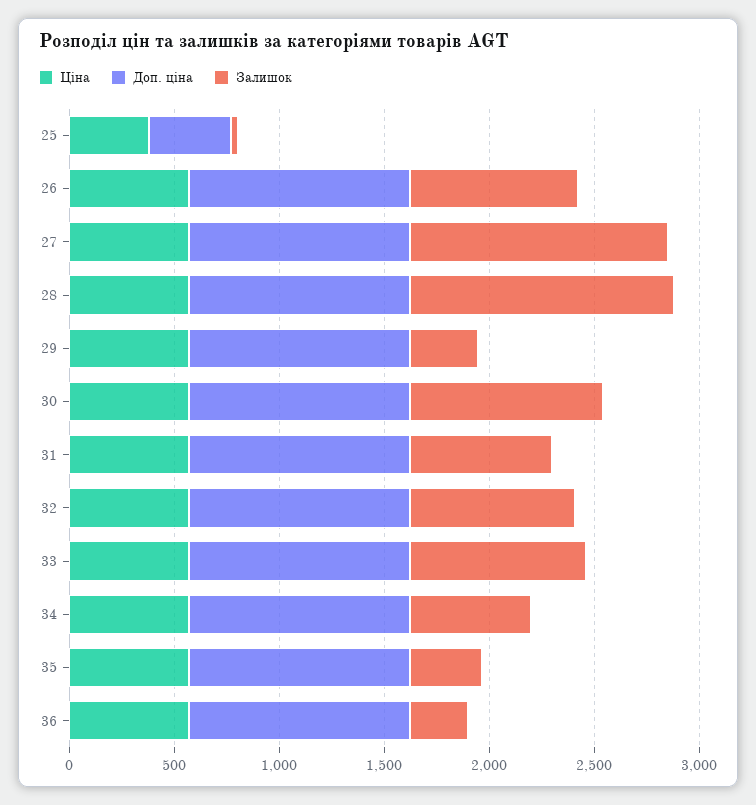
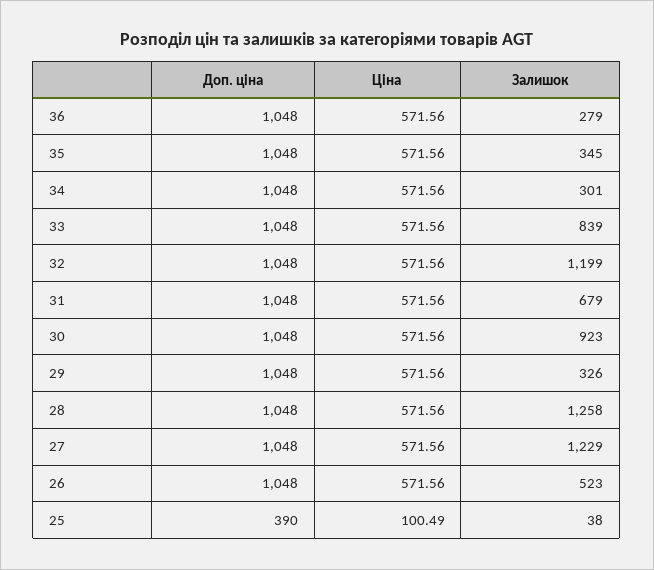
  {
    "Ціна": {
-     "25": 400,
+     "25": 100.49,
      "26": 571.56,
      "27": 571.56,
      "28": 571.56,
      "29": 571.56,
      "30": 571.56,
      "31": 571.56,
      "32": 571.56,
      "33": 571.56,
      "34": 571.56,
      "35": 571.56,
      "36": 571.56
    },
    "Доп. ціна": {
      "25": 390,
      "26": 1048,
      "27": 1048,
      "28": 1048,
      "29": 1048,
      "30": 1048,
      "31": 1048,
      "32": 1048,
      "33": 1048,
      "34": 1048,
      "35": 1048,
      "36": 1048
    },
    "Залишок": {
      "25": 38,
-     "26": 800,
+     "26": 523,
      "27": 1229,
      "28": 1258,
      "29": 326,
      "30": 923,
      "31": 679,
-     "32": 800,
+     "32": 1199,
      "33": 839,
-     "34": 600,
+     "34": 301,
      "35": 345,
      "36": 279
    }
  }

